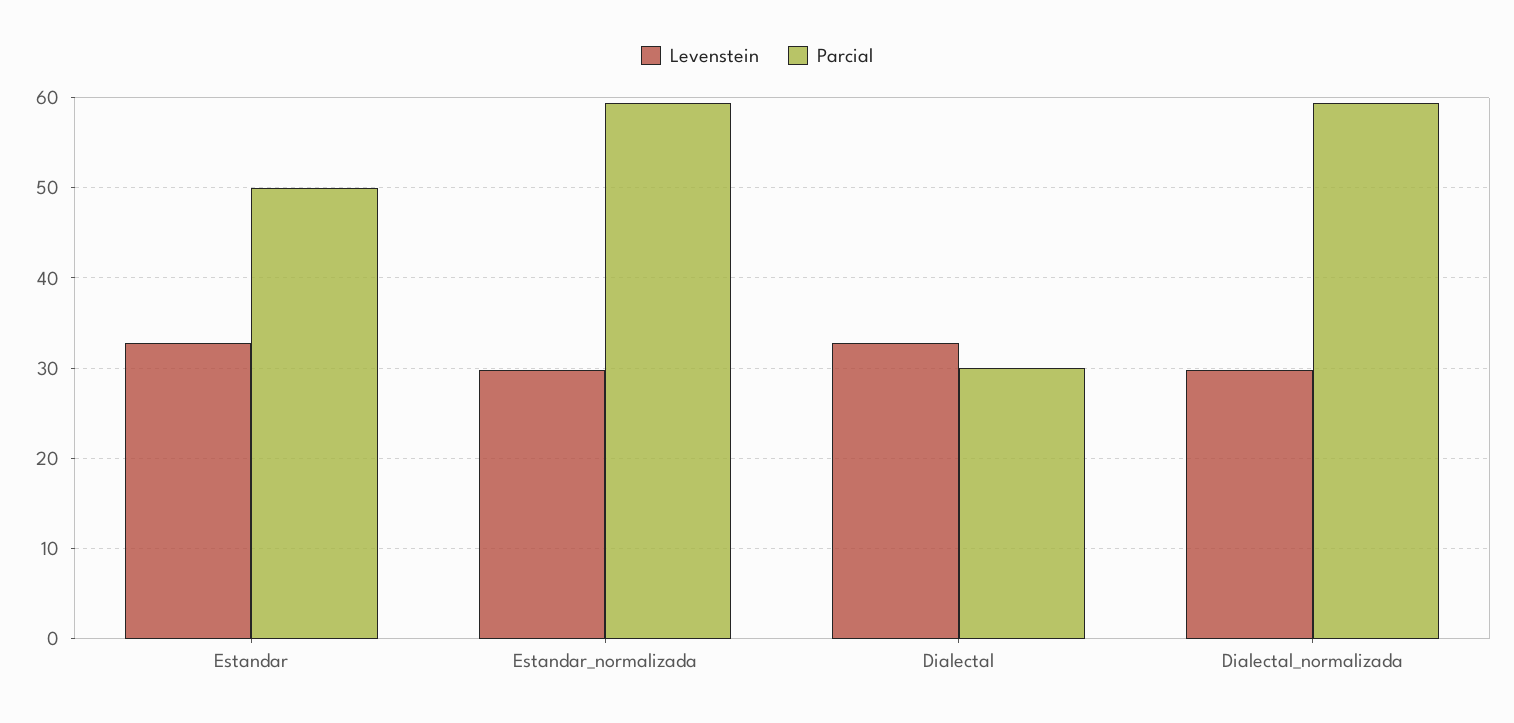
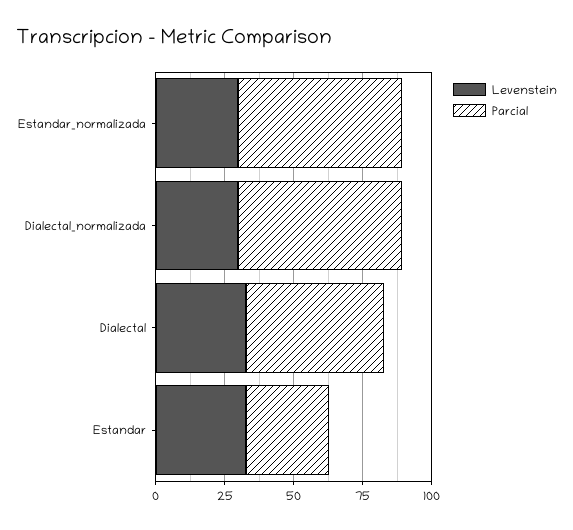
  {
    "Levenstein": {
      "Estandar": 33,
      "Estandar_normalizada": 30,
      "Dialectal": 33,
      "Dialectal_normalizada": 30
    },
    "Parcial": {
-     "Estandar": 50,
+     "Estandar": 30,
      "Estandar_normalizada": 59,
-     "Dialectal": 30,
+     "Dialectal": 50,
      "Dialectal_normalizada": 59
    }
  }

